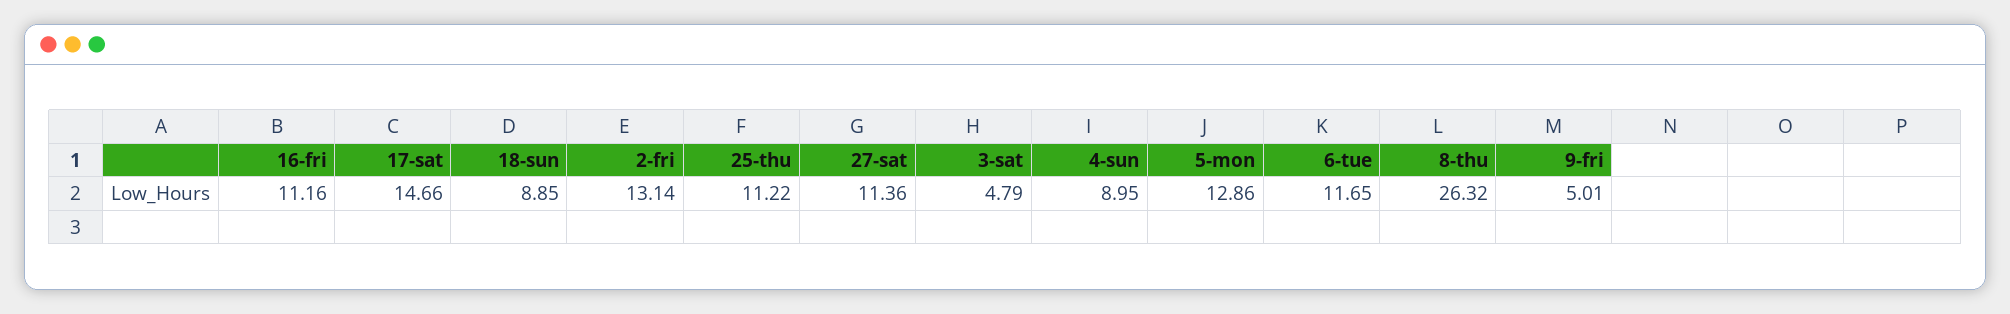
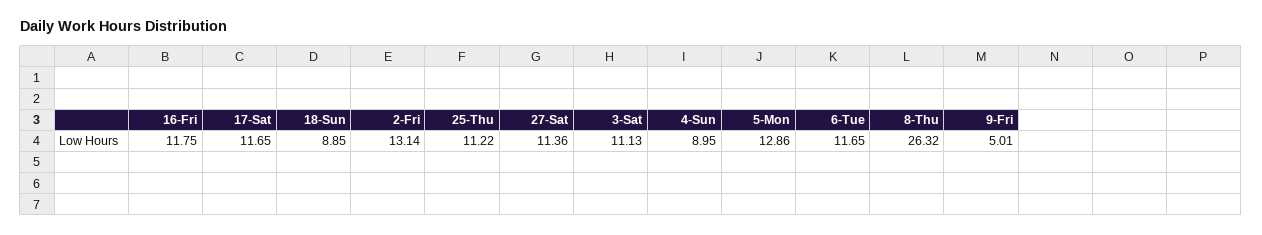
  {
-   "16-fri": 11.16,
+   "16-fri": 11.75,
-   "17-sat": 14.66,
+   "17-sat": 11.65,
    "18-sun": 8.85,
    "2-fri": 13.14,
    "25-thu": 11.22,
    "27-sat": 11.36,
-   "3-sat": 4.79,
+   "3-sat": 11.13,
    "4-sun": 8.95,
    "5-mon": 12.86,
    "6-tue": 11.65,
    "8-thu": 26.32,
    "9-fri": 5.01
  }

